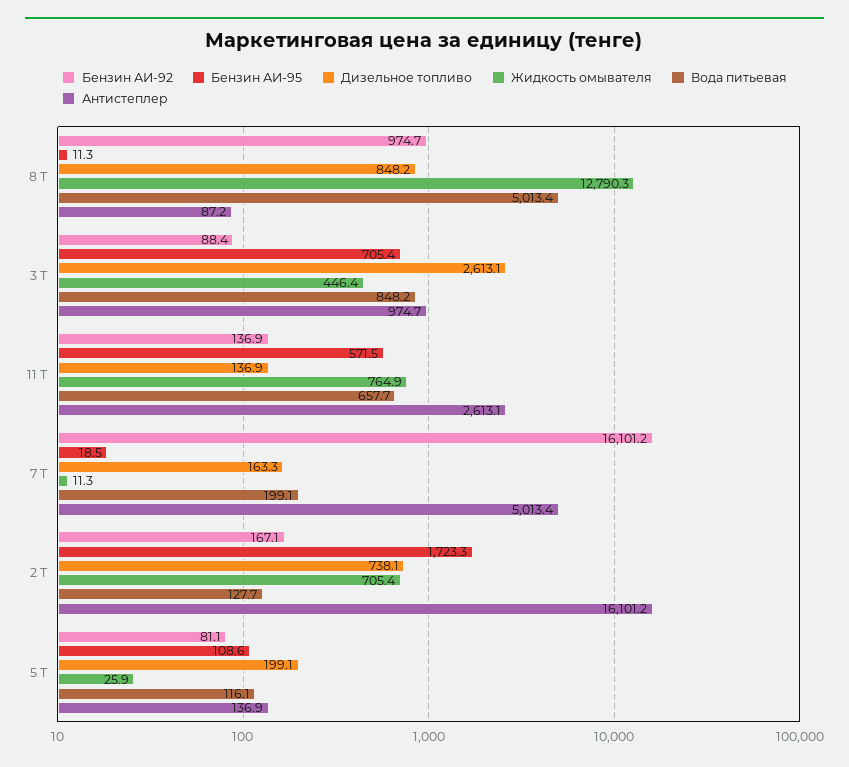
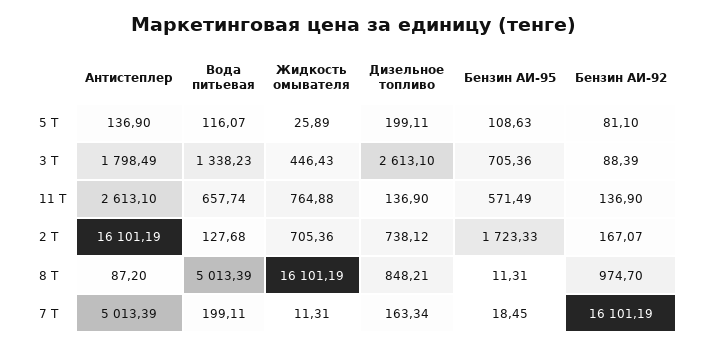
  {
    "Бензин АИ-92": {
      "8 Т": 974.7,
      "3 Т": 88.39,
      "11 Т": 136.9,
      "7 Т": 16101.19,
      "2 Т": 167.07,
      "5 Т": 81.1
    },
    "Бензин АИ-95": {
      "8 Т": 11.31,
      "3 Т": 705.36,
      "11 Т": 571.49,
      "7 Т": 18.45,
      "2 Т": 1723.33,
      "5 Т": 108.63
    },
    "Дизельное топливо": {
      "8 Т": 848.21,
      "3 Т": 2613.1,
      "11 Т": 136.9,
      "7 Т": 163.34,
      "2 Т": 738.12,
      "5 Т": 199.11
    },
    "Жидкость омывателя": {
-     "8 Т": 12790.3,
+     "8 Т": 16101.19,
      "3 Т": 446.43,
      "11 Т": 764.88,
      "7 Т": 11.31,
      "2 Т": 705.36,
      "5 Т": 25.89
    },
    "Вода питьевая": {
      "8 Т": 5013.39,
-     "3 Т": 848.2,
+     "3 Т": 1338.23,
      "11 Т": 657.74,
      "7 Т": 199.11,
      "2 Т": 127.68,
      "5 Т": 116.07
    },
    "Антистеплер": {
      "8 Т": 87.2,
-     "3 Т": 974.7,
+     "3 Т": 1798.49,
      "11 Т": 2613.1,
      "7 Т": 5013.39,
      "2 Т": 16101.19,
      "5 Т": 136.9
    }
  }

